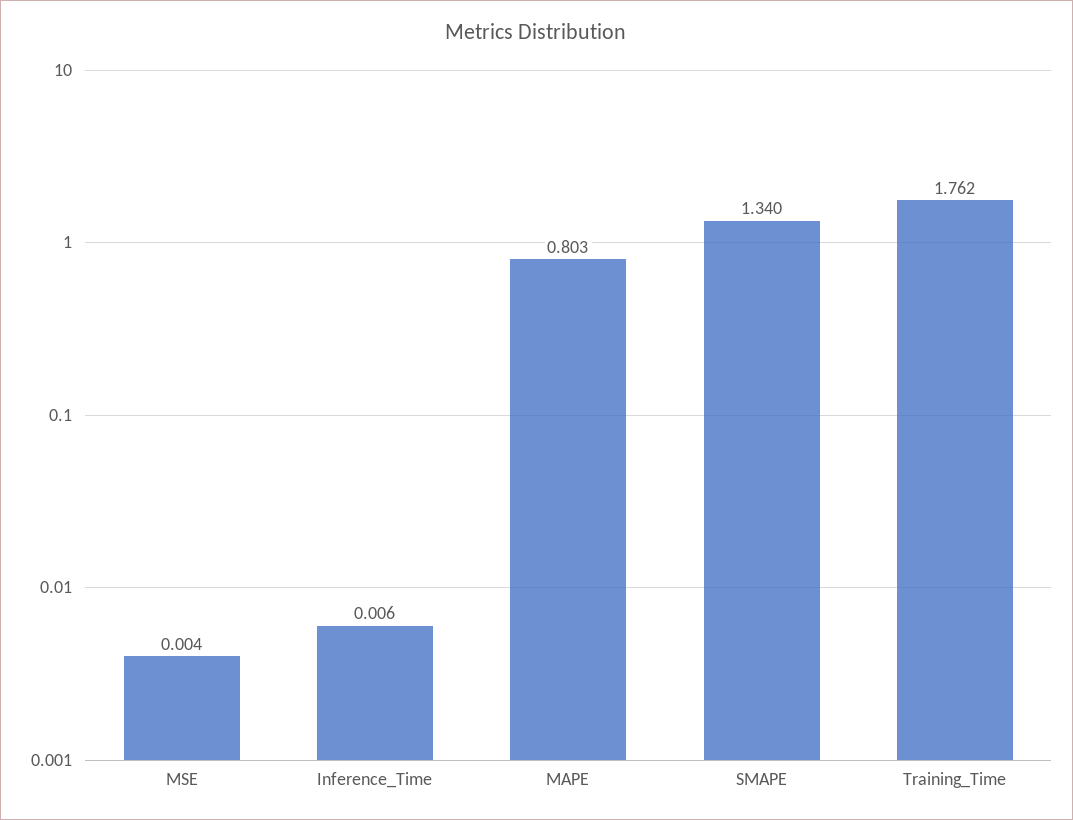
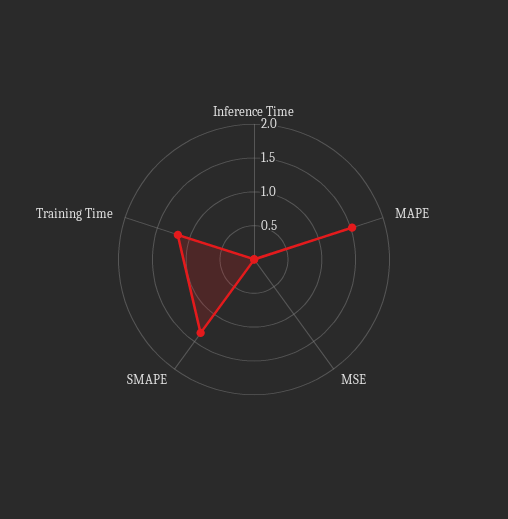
  {
    "MSE": 0.004,
    "Inference_Time": 0.006,
-   "MAPE": 0.803,
+   "MAPE": 1.5,
    "SMAPE": 1.34,
-   "Training_Time": 1.762
+   "Training_Time": 1.25
  }

